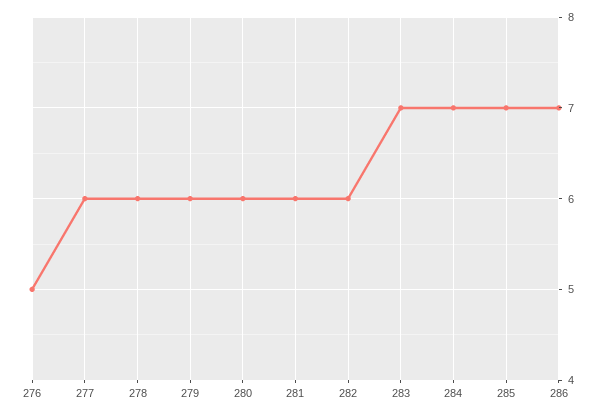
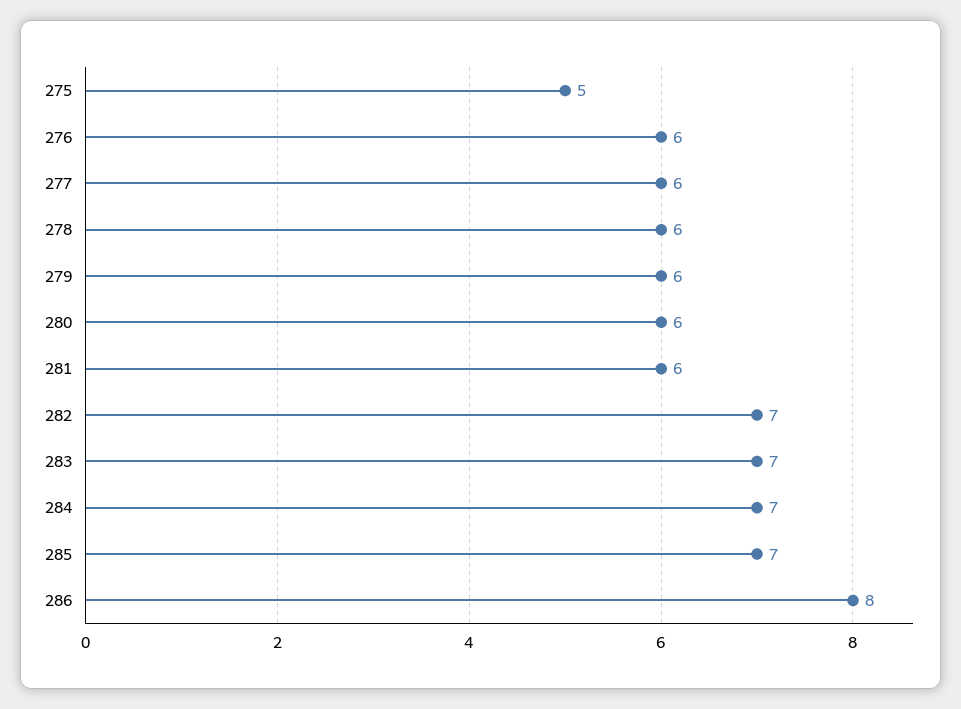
  {
-   "276": 5,
+   "276": 6,
    "277": 6,
    "278": 6,
    "279": 6,
    "280": 6,
    "281": 6,
-   "282": 6,
+   "282": 7,
    "283": 7,
    "284": 7,
    "285": 7,
-   "286": 7
+   "286": 8,
+   "275": 5
  }

